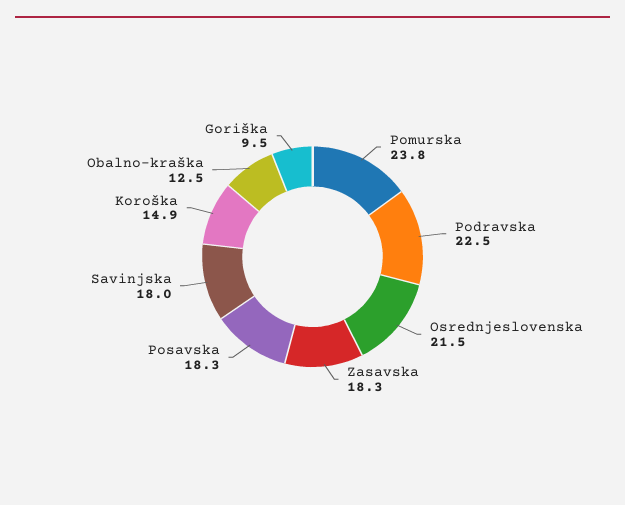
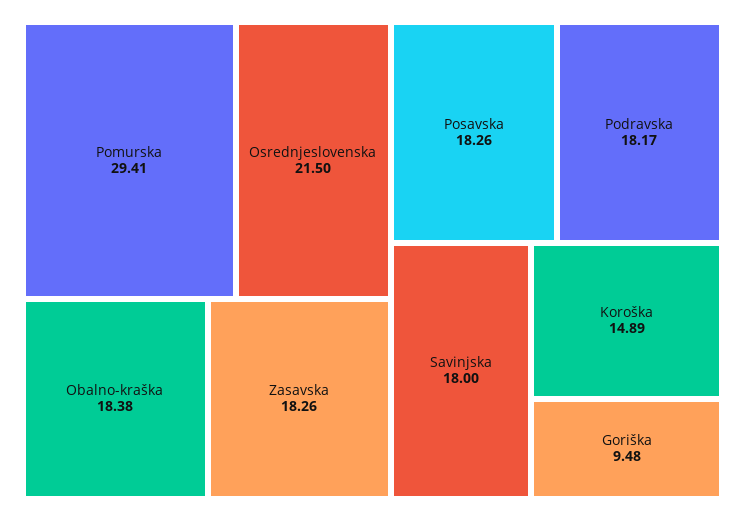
  {
-   "Pomurska": 23.8,
+   "Pomurska": 29.41,
-   "Podravska": 22.5,
+   "Podravska": 18.17,
    "Osrednjeslovenska": 21.5,
    "Zasavska": 18.26,
    "Posavska": 18.26,
    "Savinjska": 18,
    "Koroška": 14.89,
-   "Obalno-kraška": 12.5,
+   "Obalno-kraška": 18.38,
    "Goriška": 9.48
  }

